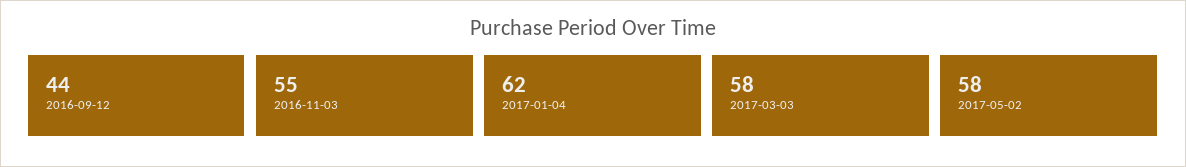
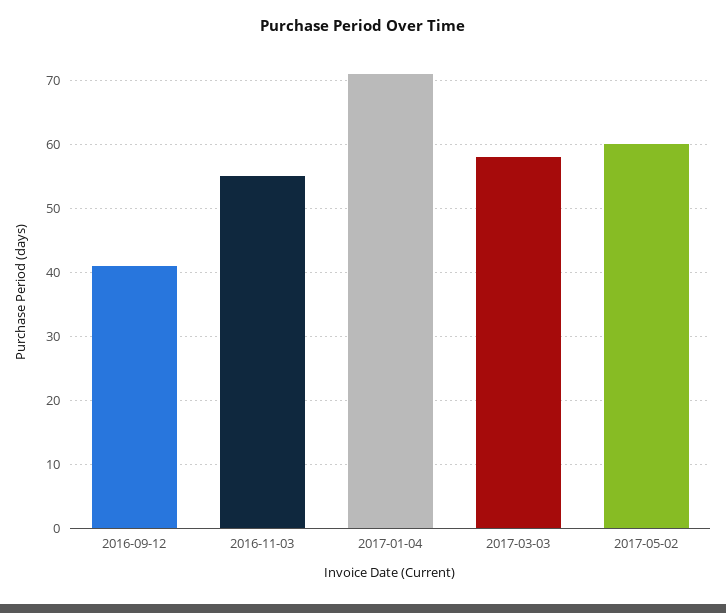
  {
-   "2016-09-12": 44,
+   "2016-09-12": 41,
    "2016-11-03": 55,
-   "2017-01-04": 62,
+   "2017-01-04": 71,
    "2017-03-03": 58,
-   "2017-05-02": 58
+   "2017-05-02": 60
  }

